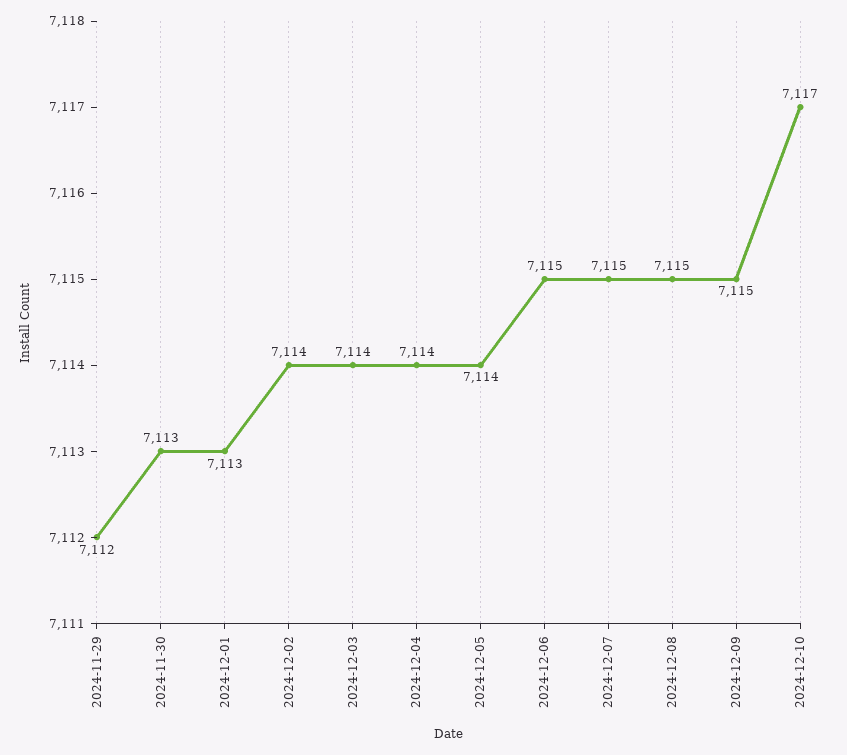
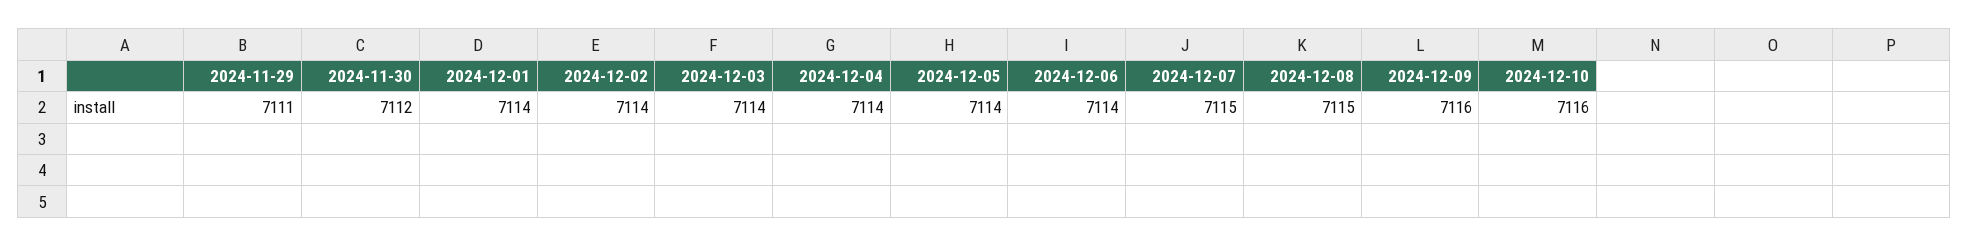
  {
-   "2024-11-29": 7112,
+   "2024-11-29": 7111,
-   "2024-11-30": 7113,
+   "2024-11-30": 7112,
-   "2024-12-01": 7113,
+   "2024-12-01": 7114,
    "2024-12-02": 7114,
    "2024-12-03": 7114,
    "2024-12-04": 7114,
    "2024-12-05": 7114,
-   "2024-12-06": 7115,
+   "2024-12-06": 7114,
    "2024-12-07": 7115,
    "2024-12-08": 7115,
-   "2024-12-09": 7115,
+   "2024-12-09": 7116,
-   "2024-12-10": 7117
+   "2024-12-10": 7116
  }

